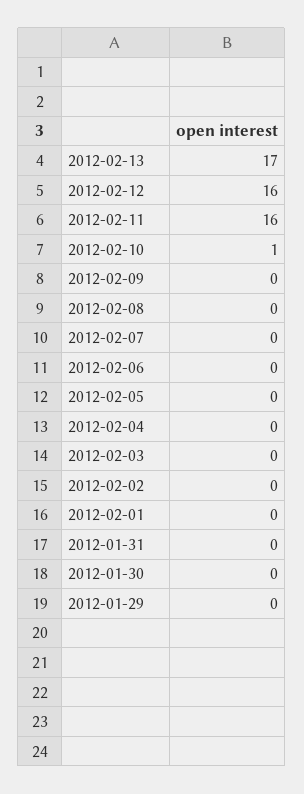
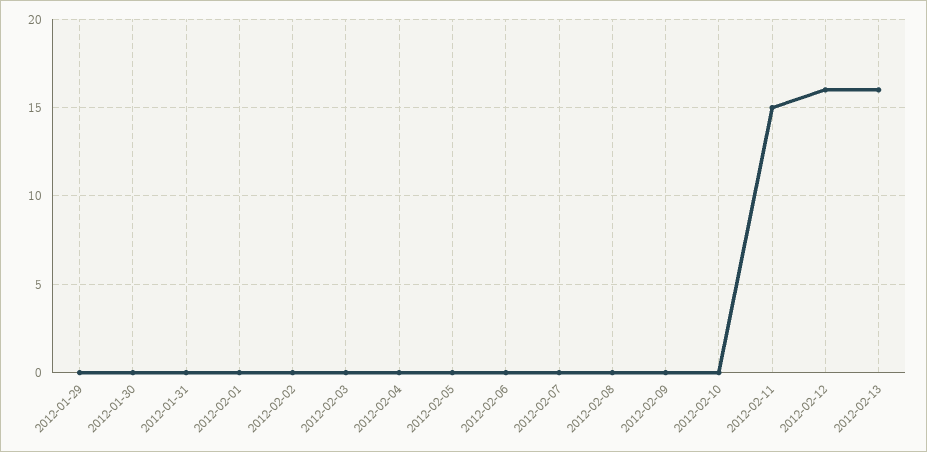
  {
-   "2012-02-13": 17,
+   "2012-02-13": 16,
    "2012-02-12": 16,
-   "2012-02-11": 16,
+   "2012-02-11": 15,
-   "2012-02-10": 1,
+   "2012-02-10": 0,
    "2012-02-09": 0,
    "2012-02-08": 0,
    "2012-02-07": 0,
    "2012-02-06": 0,
    "2012-02-05": 0,
    "2012-02-04": 0,
    "2012-02-03": 0,
    "2012-02-02": 0,
    "2012-02-01": 0,
    "2012-01-31": 0,
    "2012-01-30": 0,
    "2012-01-29": 0
  }

